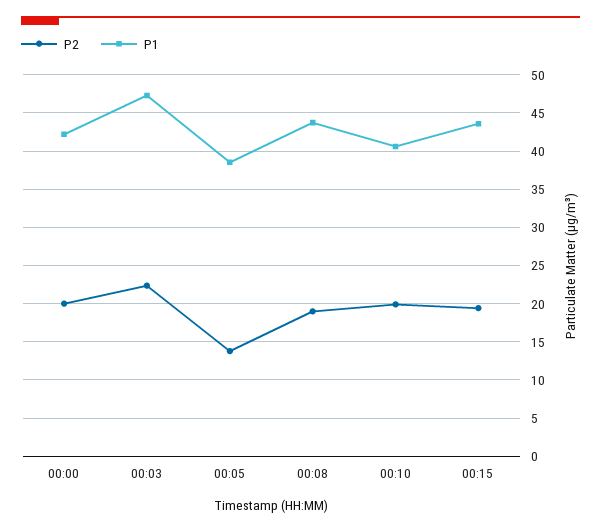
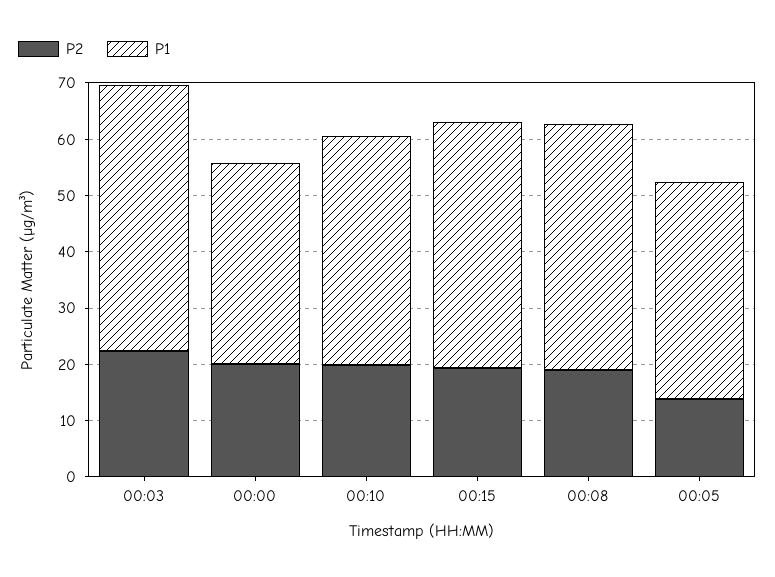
  {
    "P2": {
      "00:00": 20,
      "00:03": 22,
      "00:05": 14,
      "00:08": 19,
      "00:10": 20,
      "00:15": 19
    },
    "P1": {
-     "00:00": 42,
+     "00:00": 36,
      "00:03": 47,
      "00:05": 39,
      "00:08": 44,
      "00:10": 41,
      "00:15": 44
    }
  }

